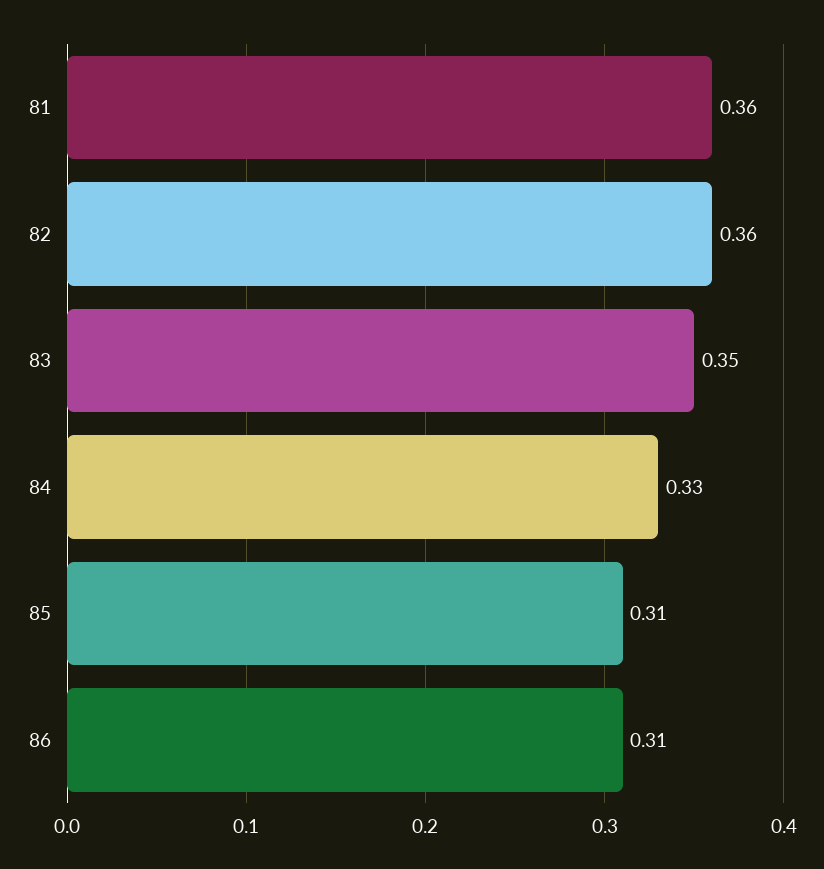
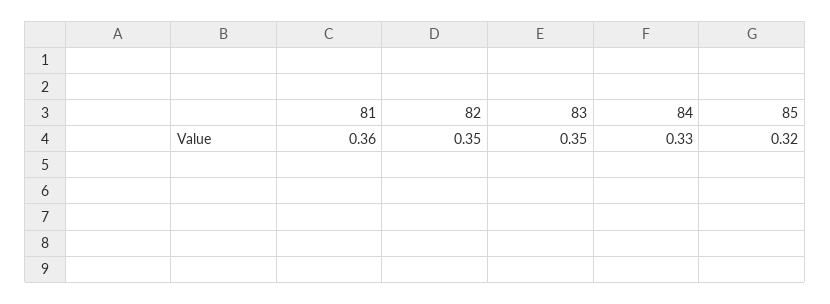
  {
    "81": 0.36,
-   "82": 0.36,
+   "82": 0.35,
    "83": 0.35,
    "84": 0.33,
-   "85": 0.31,
+   "85": 0.32
-   "86": 0.31
  }

